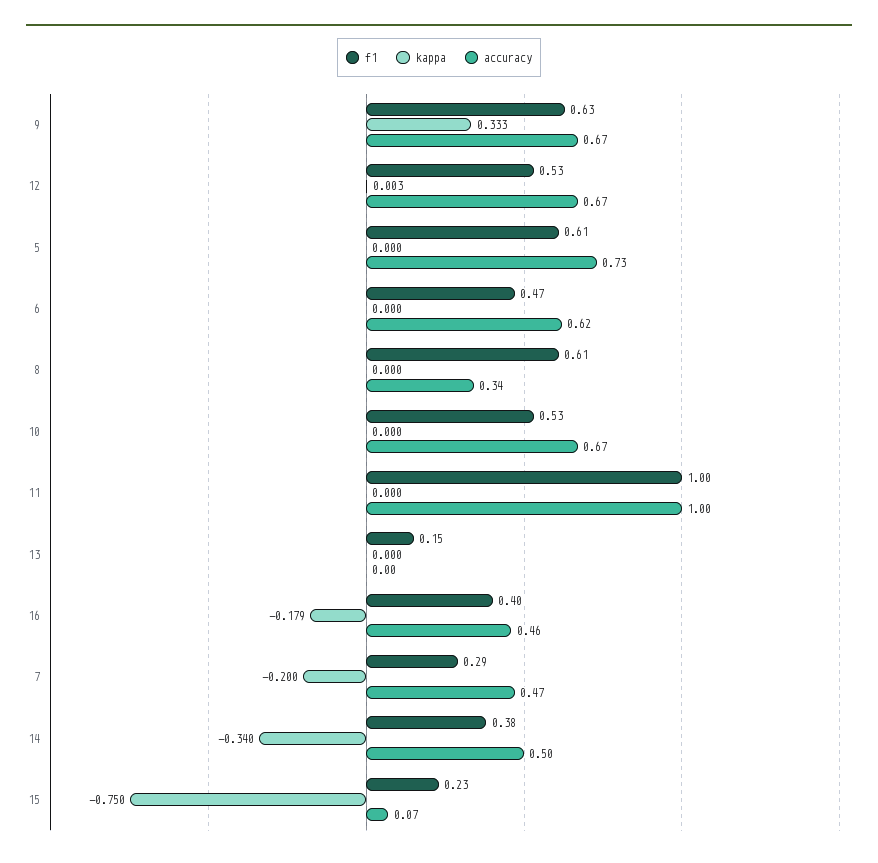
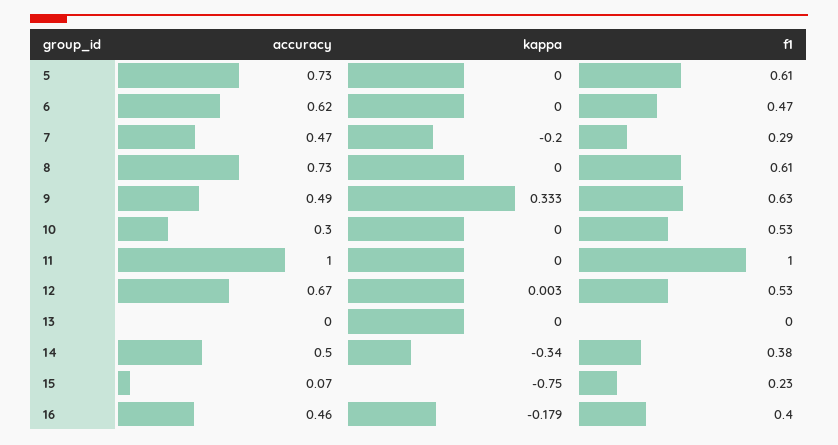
  {
    "f1": {
      "9": 0.63,
      "12": 0.53,
      "5": 0.61,
      "6": 0.47,
      "8": 0.61,
      "10": 0.53,
      "11": 1,
-     "13": 0.15,
+     "13": 0,
      "16": 0.4,
      "7": 0.29,
      "14": 0.38,
      "15": 0.23
    },
    "kappa": {
      "9": 0.333,
      "12": 0.003,
      "5": 0,
      "6": 0,
      "8": 0,
      "10": 0,
      "11": 0,
      "13": 0,
      "16": -0.179,
      "7": -0.2,
      "14": -0.34,
      "15": -0.75
    },
    "accuracy": {
-     "9": 0.67,
+     "9": 0.49,
      "12": 0.67,
      "5": 0.73,
      "6": 0.62,
-     "8": 0.34,
+     "8": 0.73,
-     "10": 0.67,
+     "10": 0.3,
      "11": 1,
      "13": 0,
      "16": 0.46,
      "7": 0.47,
      "14": 0.5,
      "15": 0.07
    }
  }

